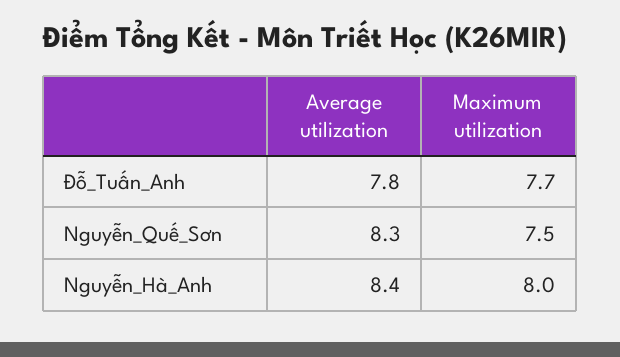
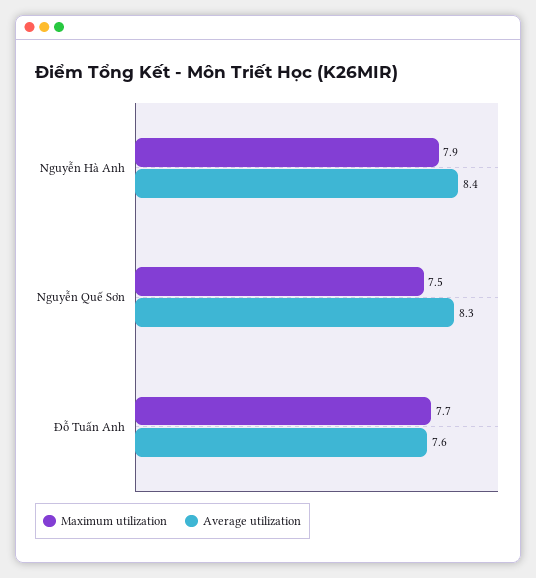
  {
    "Average utilization": {
-     "Đỗ_Tuấn_Anh": 7.8,
+     "Đỗ_Tuấn_Anh": 7.6,
      "Nguyễn_Quế_Sơn": 8.3,
      "Nguyễn_Hà_Anh": 8.4
    },
    "Maximum utilization": {
      "Đỗ_Tuấn_Anh": 7.7,
      "Nguyễn_Quế_Sơn": 7.5,
-     "Nguyễn_Hà_Anh": 8
+     "Nguyễn_Hà_Anh": 7.9
    }
  }

